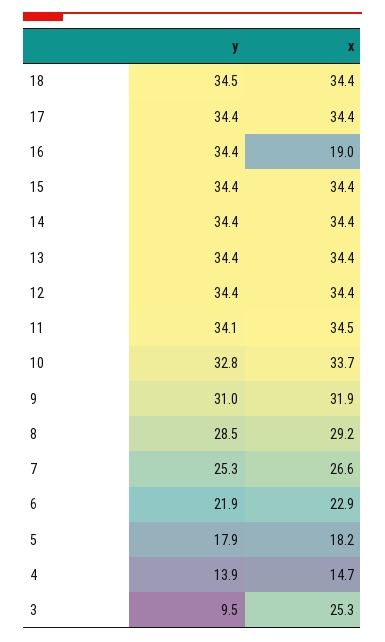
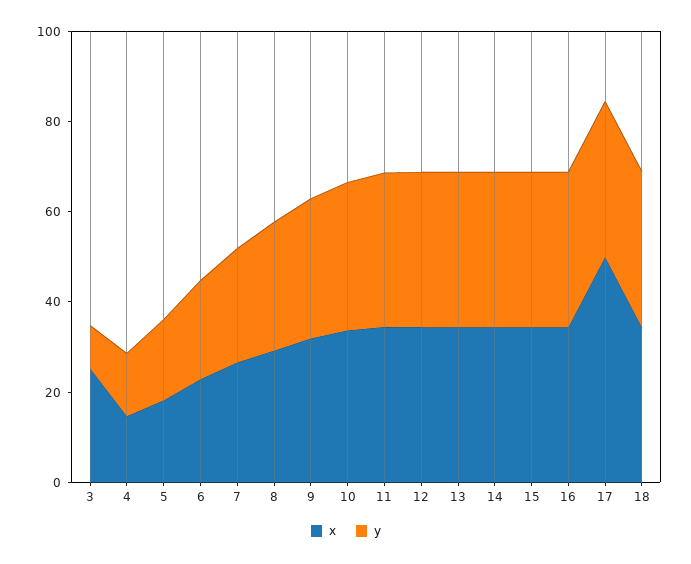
  {
    "y": {
      "18": 34.5,
      "17": 34.4,
      "16": 34.4,
      "15": 34.4,
      "14": 34.4,
      "13": 34.4,
      "12": 34.4,
      "11": 34.1,
      "10": 32.8,
      "9": 31,
      "8": 28.5,
      "7": 25.3,
      "6": 21.9,
      "5": 17.9,
      "4": 13.9,
      "3": 9.5
    },
    "x": {
      "18": 34.4,
-     "17": 34.4,
+     "17": 50,
-     "16": 19,
+     "16": 35,
      "15": 34.4,
      "14": 34.4,
      "13": 34.4,
      "12": 34.4,
      "11": 34.5,
      "10": 33.7,
      "9": 31.9,
      "8": 29.2,
      "7": 26.6,
      "6": 22.9,
      "5": 18.2,
      "4": 14.7,
      "3": 25.3
    }
  }

